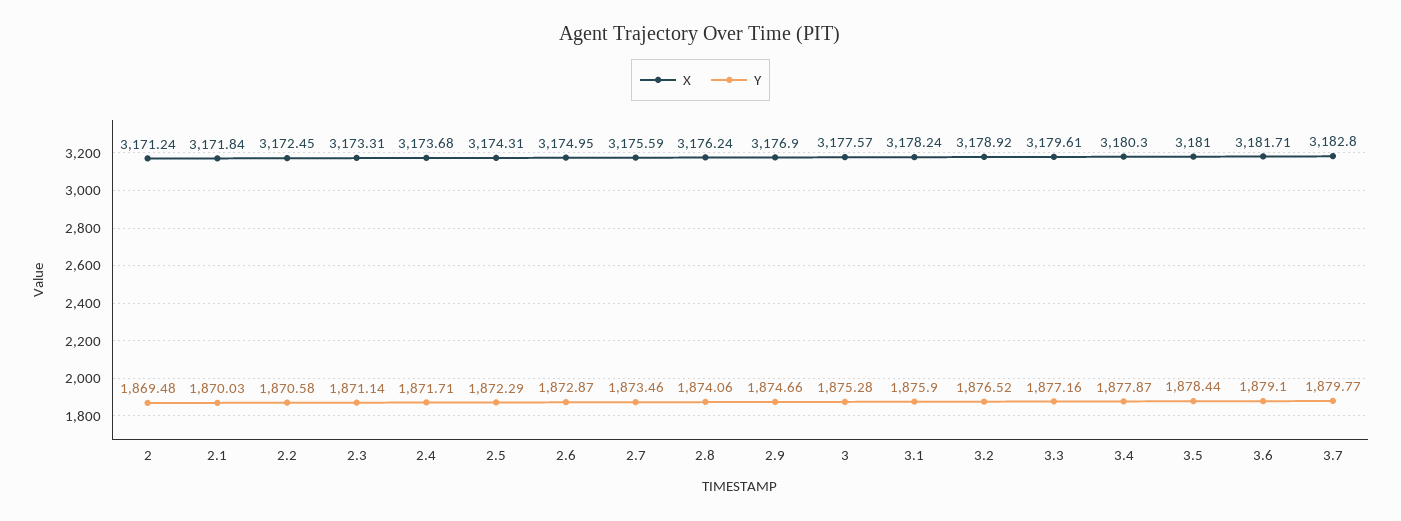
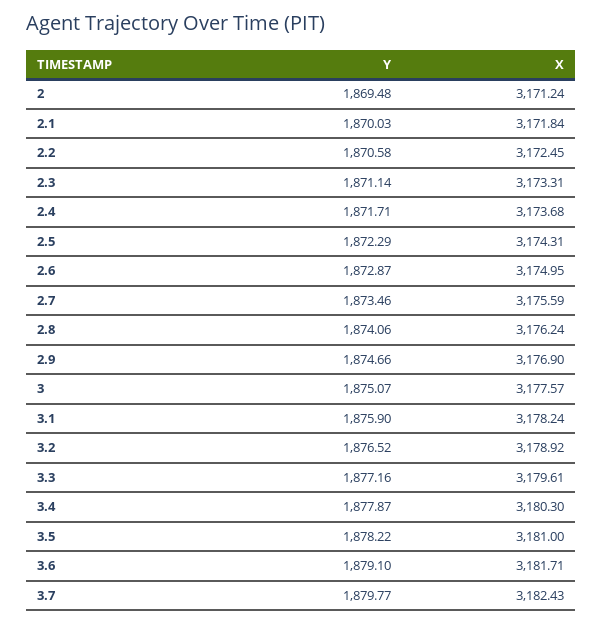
  {
    "X": {
      "2": 3171.24,
      "2.1": 3171.84,
      "2.2": 3172.45,
      "2.3": 3173.31,
      "2.4": 3173.68,
      "2.5": 3174.31,
      "2.6": 3174.95,
      "2.7": 3175.59,
      "2.8": 3176.24,
      "2.9": 3176.9,
      "3": 3177.57,
      "3.1": 3178.24,
      "3.2": 3178.92,
      "3.3": 3179.61,
      "3.4": 3180.3,
      "3.5": 3181,
      "3.6": 3181.71,
-     "3.7": 3182.8
+     "3.7": 3182.43
    },
    "Y": {
      "2": 1869.48,
      "2.1": 1870.03,
      "2.2": 1870.58,
      "2.3": 1871.14,
      "2.4": 1871.71,
      "2.5": 1872.29,
      "2.6": 1872.87,
      "2.7": 1873.46,
      "2.8": 1874.06,
      "2.9": 1874.66,
-     "3": 1875.28,
+     "3": 1875.07,
      "3.1": 1875.9,
      "3.2": 1876.52,
      "3.3": 1877.16,
      "3.4": 1877.87,
-     "3.5": 1878.44,
+     "3.5": 1878.22,
      "3.6": 1879.1,
      "3.7": 1879.77
    }
  }

